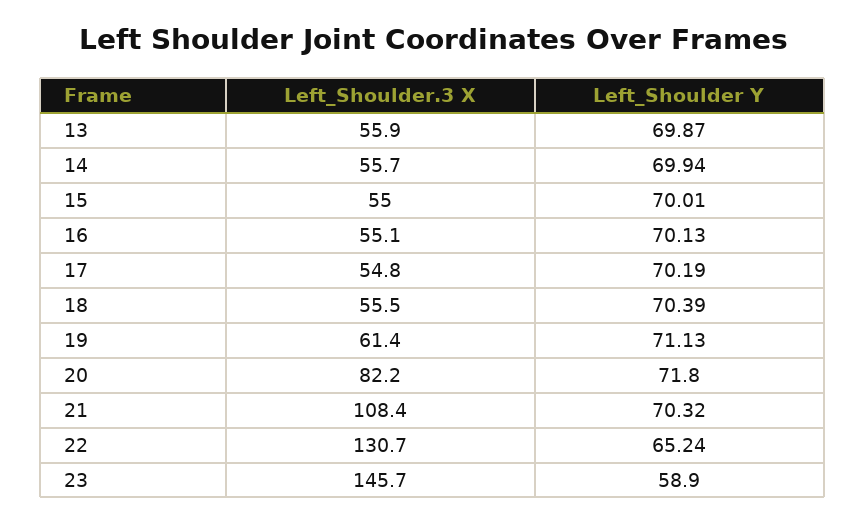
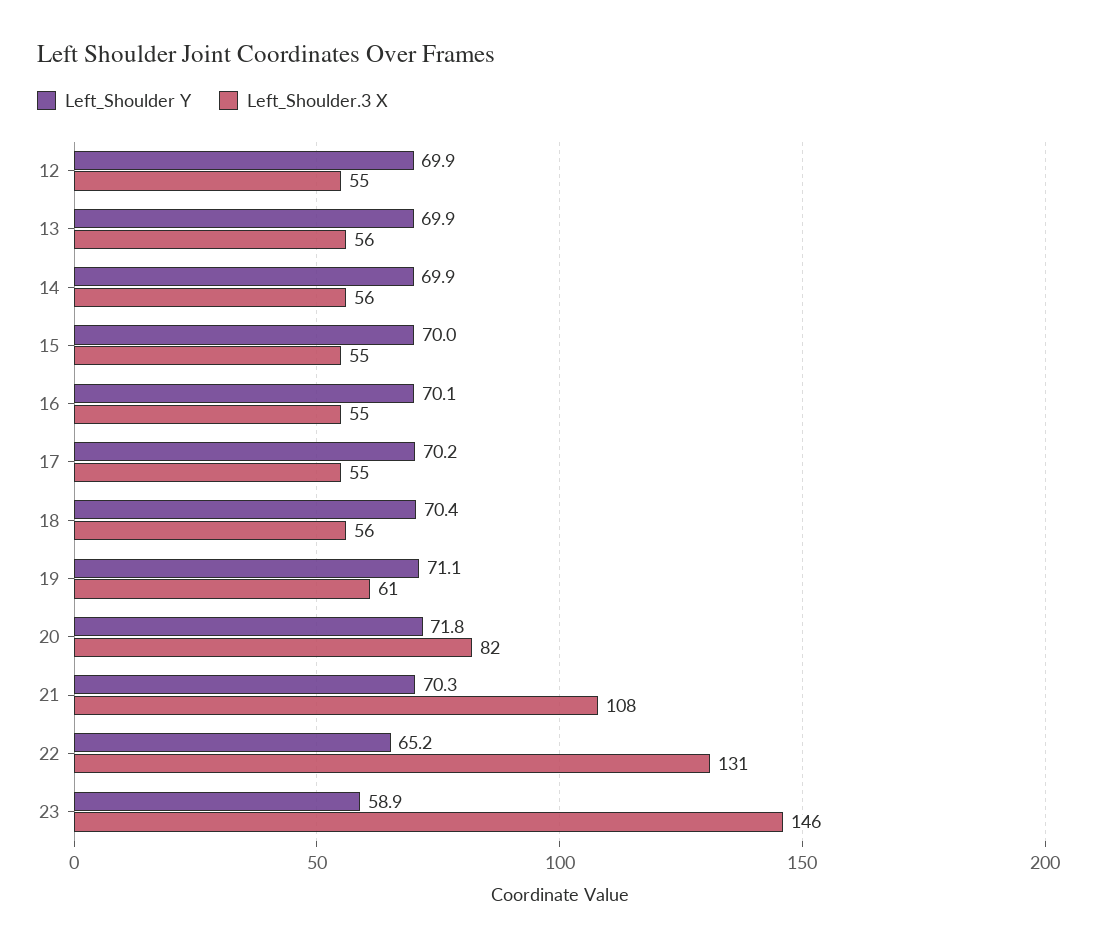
  {
    "Left_Shoulder.3 X": {
      "13": 55.9,
      "14": 55.7,
      "15": 55,
      "16": 55.1,
      "17": 54.8,
      "18": 55.5,
      "19": 61.4,
      "20": 82.2,
      "21": 108.4,
      "22": 130.7,
-     "23": 145.7
+     "23": 145.7,
+     "12": 55
    },
    "Left_Shoulder Y": {
      "13": 69.87,
      "14": 69.94,
      "15": 70.01,
      "16": 70.13,
      "17": 70.19,
      "18": 70.39,
      "19": 71.13,
      "20": 71.8,
      "21": 70.32,
      "22": 65.24,
-     "23": 58.9
+     "23": 58.9,
+     "12": 69.9
    }
  }

